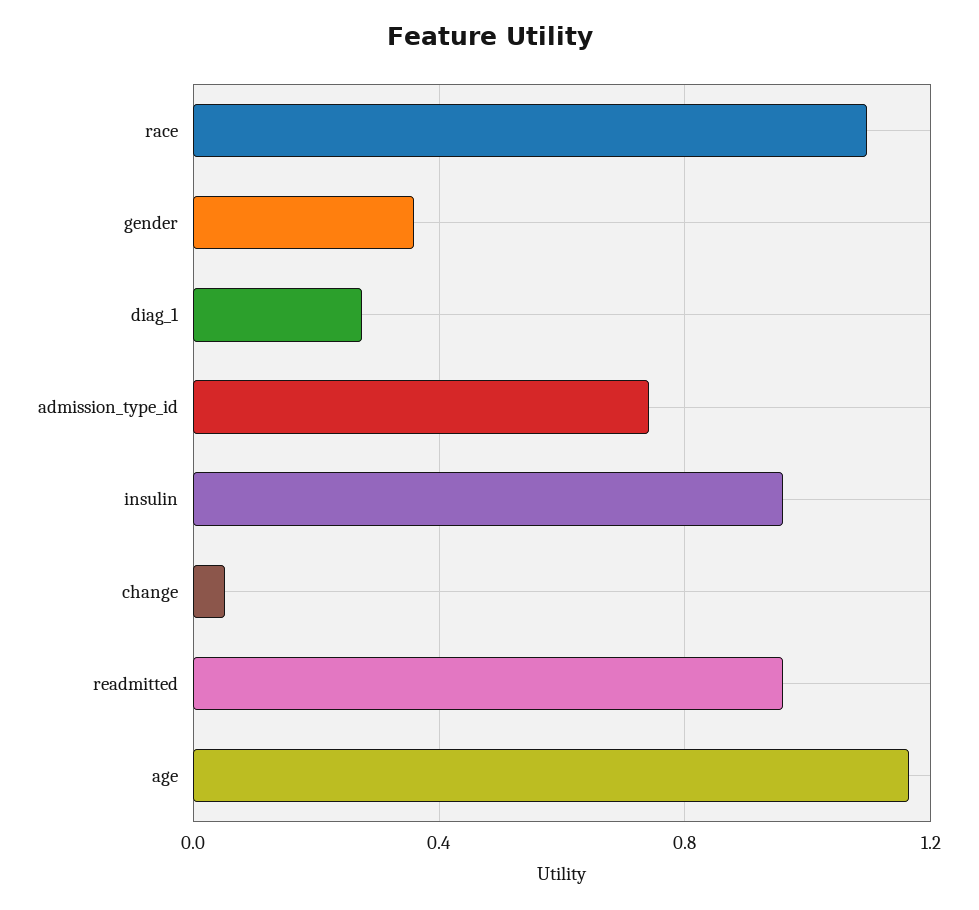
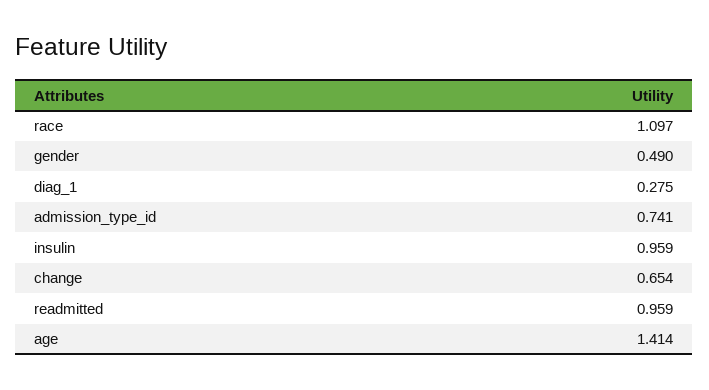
  {
    "race": 1.097,
-   "gender": 0.35,
+   "gender": 0.49,
    "diag_1": 0.275,
    "admission_type_id": 0.741,
    "insulin": 0.959,
-   "change": 0.05,
+   "change": 0.654,
    "readmitted": 0.959,
-   "age": 1.15
+   "age": 1.414
  }

